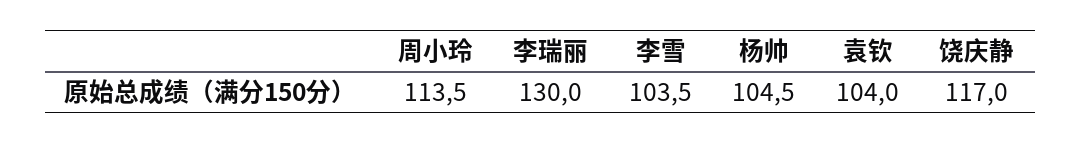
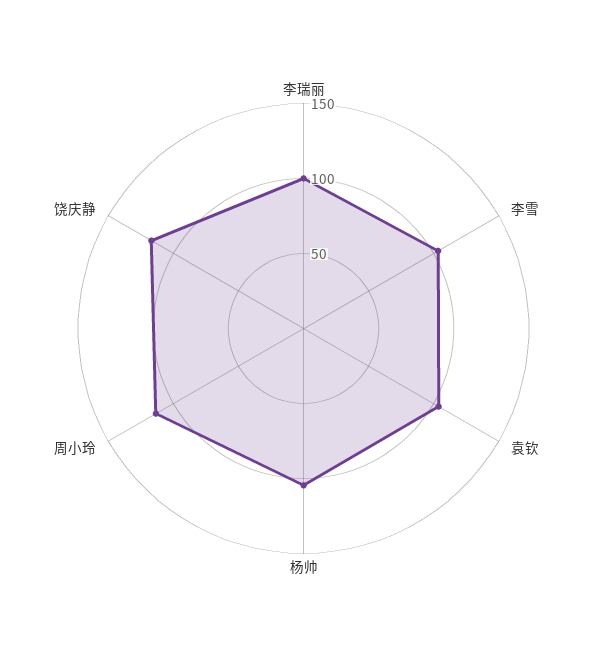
  {
    "周小玲": 113.5,
-   "李瑞丽": 130,
+   "李瑞丽": 100,
    "李雪": 103.5,
    "杨帅": 104.5,
    "袁钦": 104,
    "饶庆静": 117
  }

